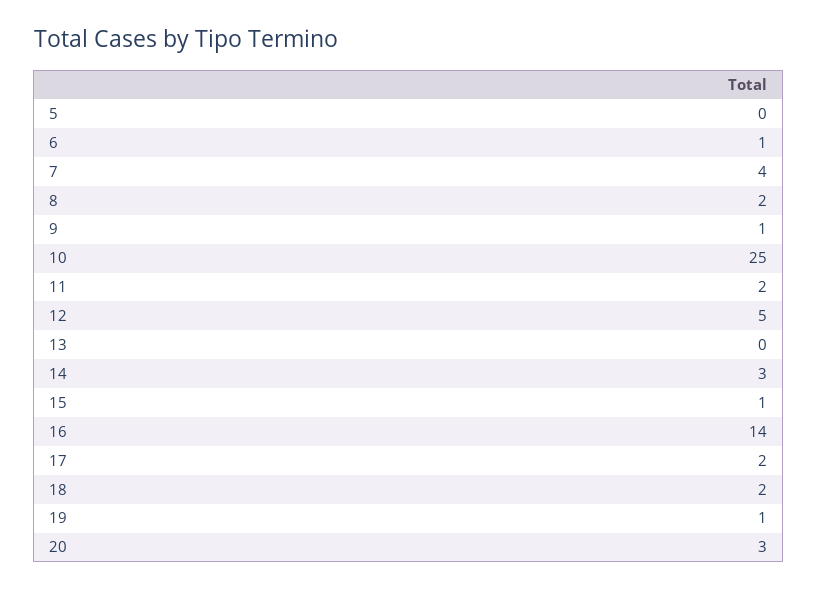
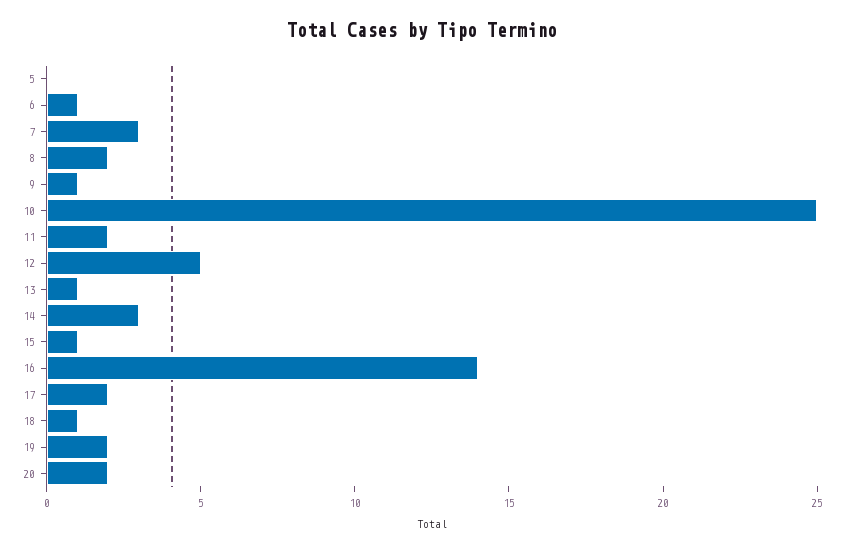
  {
    "5": 0,
    "6": 1,
-   "7": 4,
+   "7": 3,
    "8": 2,
    "9": 1,
    "10": 25,
    "11": 2,
    "12": 5,
-   "13": 0,
+   "13": 1,
    "14": 3,
    "15": 1,
    "16": 14,
    "17": 2,
-   "18": 2,
+   "18": 1,
-   "19": 1,
+   "19": 2,
-   "20": 3
+   "20": 2
  }

